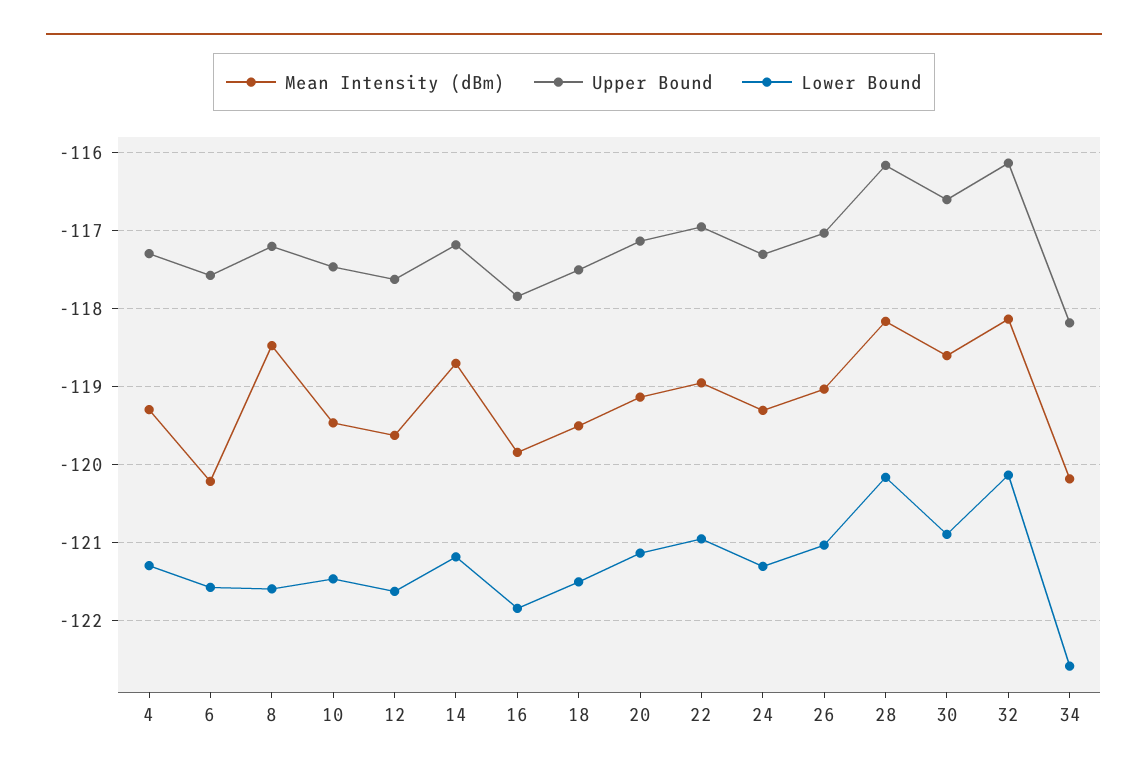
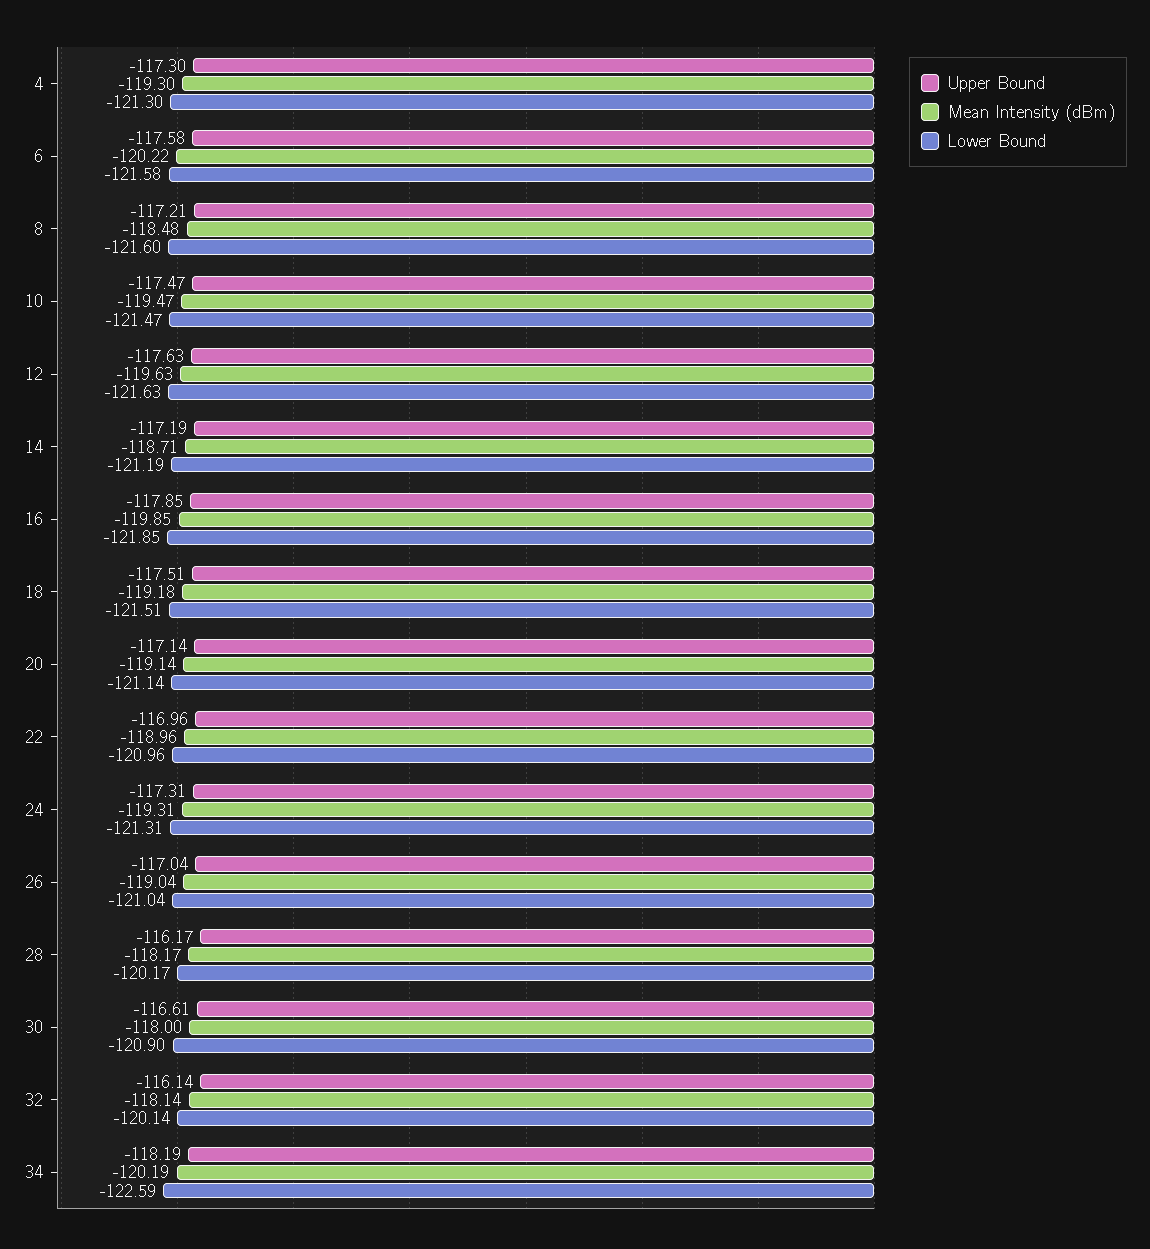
  {
    "Mean Intensity (dBm)": {
      "4": -119.3,
      "6": -120.22,
      "8": -118.48,
      "10": -119.47,
      "12": -119.63,
      "14": -118.71,
      "16": -119.85,
-     "18": -119.5,
+     "18": -119.18,
      "20": -119.14,
      "22": -118.96,
      "24": -119.31,
      "26": -119.04,
      "28": -118.17,
-     "30": -118.6,
+     "30": -118,
      "32": -118.14,
      "34": -120.19
    },
    "Upper Bound": {
      "4": -117.3,
      "6": -117.58,
      "8": -117.21,
      "10": -117.47,
      "12": -117.63,
      "14": -117.19,
      "16": -117.85,
      "18": -117.51,
      "20": -117.14,
      "22": -116.96,
      "24": -117.31,
      "26": -117.04,
      "28": -116.17,
      "30": -116.61,
      "32": -116.14,
      "34": -118.19
    },
    "Lower Bound": {
      "4": -121.3,
      "6": -121.58,
      "8": -121.6,
      "10": -121.47,
      "12": -121.63,
      "14": -121.19,
      "16": -121.85,
      "18": -121.51,
      "20": -121.14,
      "22": -120.96,
      "24": -121.31,
      "26": -121.04,
      "28": -120.17,
      "30": -120.9,
      "32": -120.14,
      "34": -122.59
    }
  }

